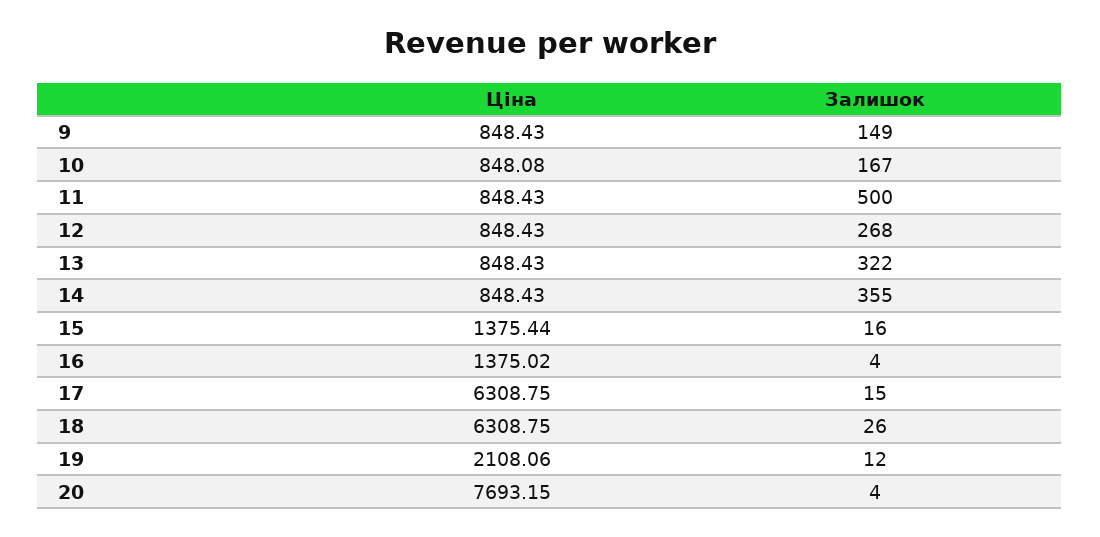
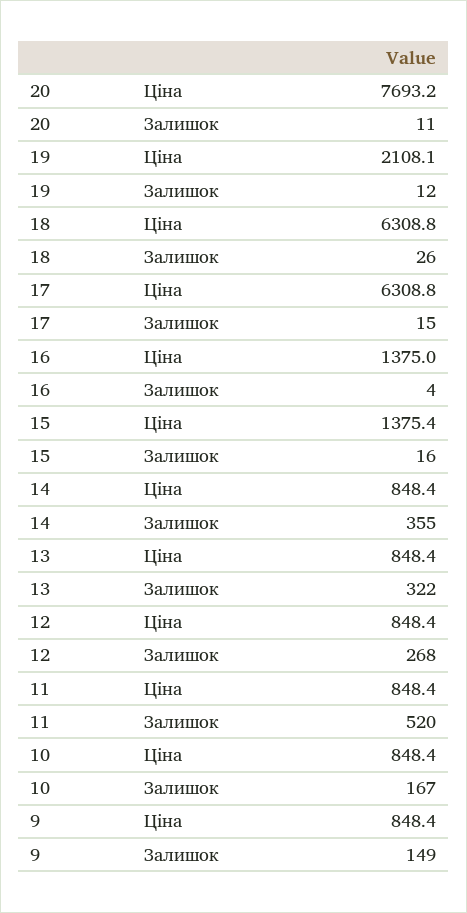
  {
    "Ціна": {
      "9": 848.43,
-     "10": 848.08,
+     "10": 848.4,
      "11": 848.43,
      "12": 848.43,
      "13": 848.43,
      "14": 848.43,
      "15": 1375.44,
      "16": 1375.02,
      "17": 6308.75,
      "18": 6308.75,
      "19": 2108.06,
      "20": 7693.15
    },
    "Залишок": {
      "9": 149,
      "10": 167,
-     "11": 500,
+     "11": 520,
      "12": 268,
      "13": 322,
      "14": 355,
      "15": 16,
      "16": 4,
      "17": 15,
      "18": 26,
      "19": 12,
-     "20": 4
+     "20": 11
    }
  }

